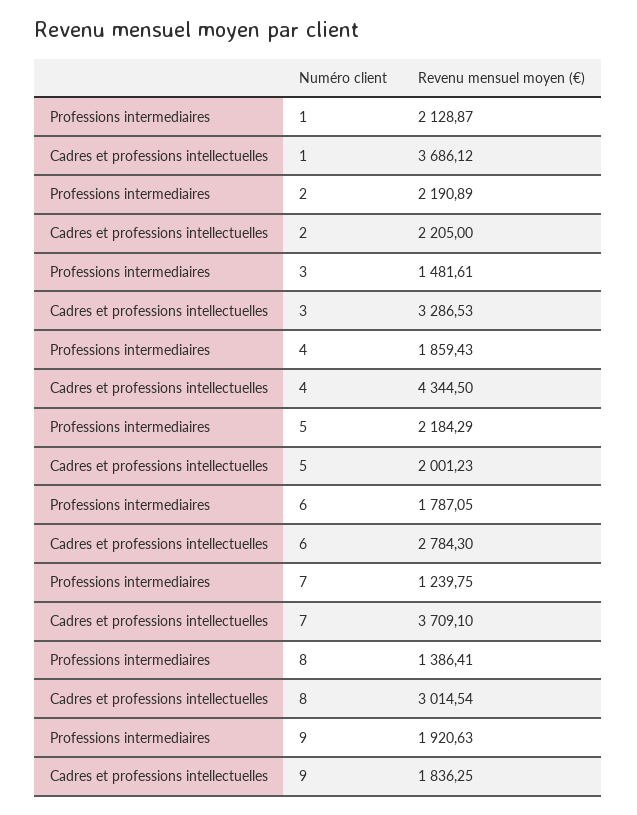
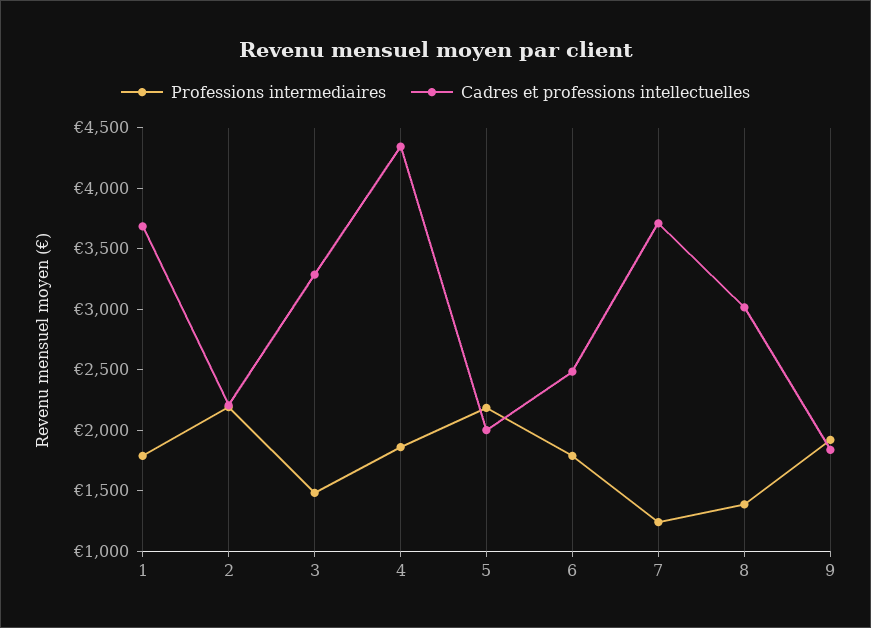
  {
    "Professions intermediaires": {
-     "1": 2128.87,
+     "1": 1800,
      "2": 2190.89,
      "3": 1481.61,
      "4": 1859.43,
      "5": 2184.29,
      "6": 1787.05,
      "7": 1239.75,
      "8": 1386.41,
      "9": 1920.63
    },
    "Cadres et professions intellectuelles": {
      "1": 3686.12,
      "2": 2205,
      "3": 3286.53,
      "4": 4344.5,
      "5": 2001.23,
-     "6": 2784.3,
+     "6": 2500,
      "7": 3709.1,
      "8": 3014.54,
      "9": 1836.25
    }
  }

